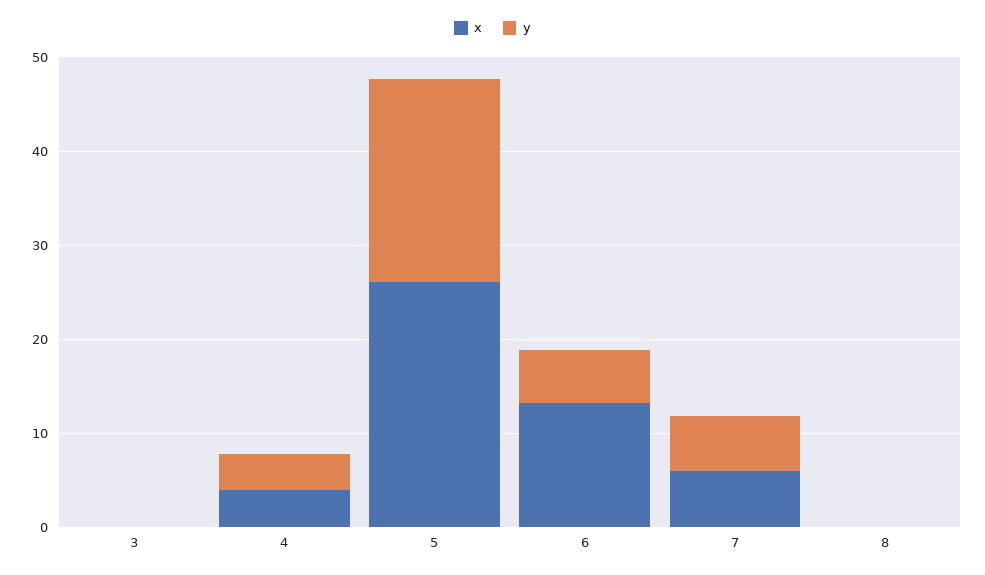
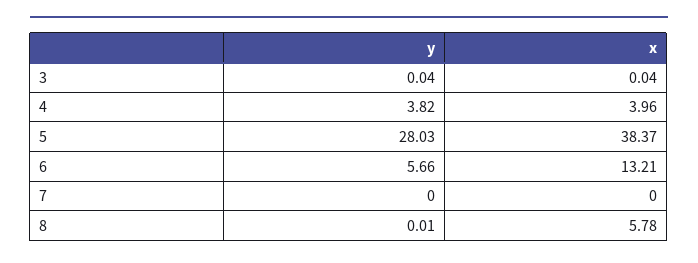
  {
    "x": {
      "3": 0.04,
      "4": 3.96,
-     "5": 26,
+     "5": 38.37,
      "6": 13.21,
-     "7": 6,
+     "7": 0,
-     "8": 0
+     "8": 5.78
    },
    "y": {
      "3": 0.04,
      "4": 3.82,
-     "5": 22,
+     "5": 28.03,
      "6": 5.66,
-     "7": 6,
+     "7": 0,
      "8": 0.01
    }
  }

